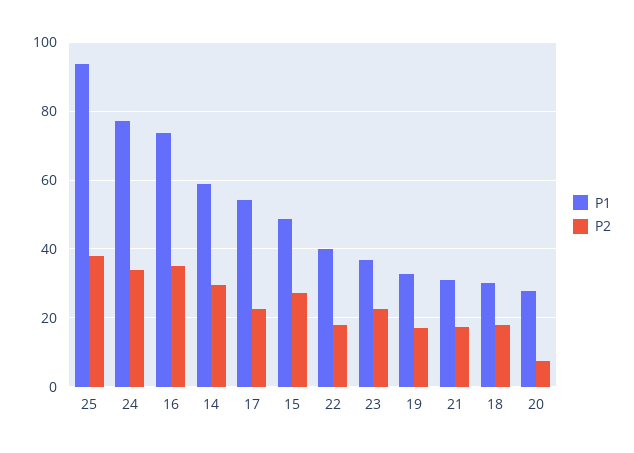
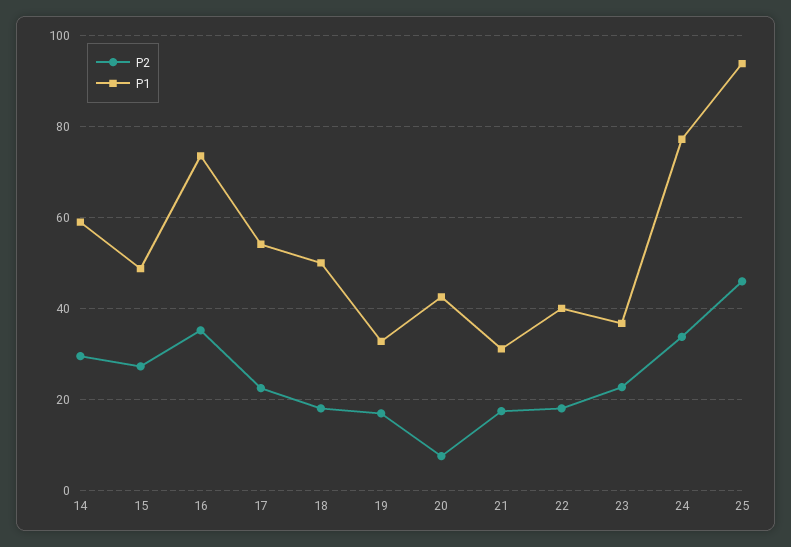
  {
    "P1": {
      "25": 94,
      "24": 78,
      "16": 74,
      "14": 58,
      "17": 54,
      "15": 48,
      "22": 40,
      "23": 36,
      "19": 32,
      "21": 32,
-     "18": 30,
+     "18": 50,
-     "20": 28
+     "20": 42
    },
    "P2": {
-     "25": 38,
+     "25": 46,
      "24": 34,
      "16": 36,
      "14": 30,
      "17": 22,
      "15": 28,
      "22": 18,
      "23": 22,
      "19": 16,
      "21": 18,
      "18": 18,
      "20": 8
    }
  }

